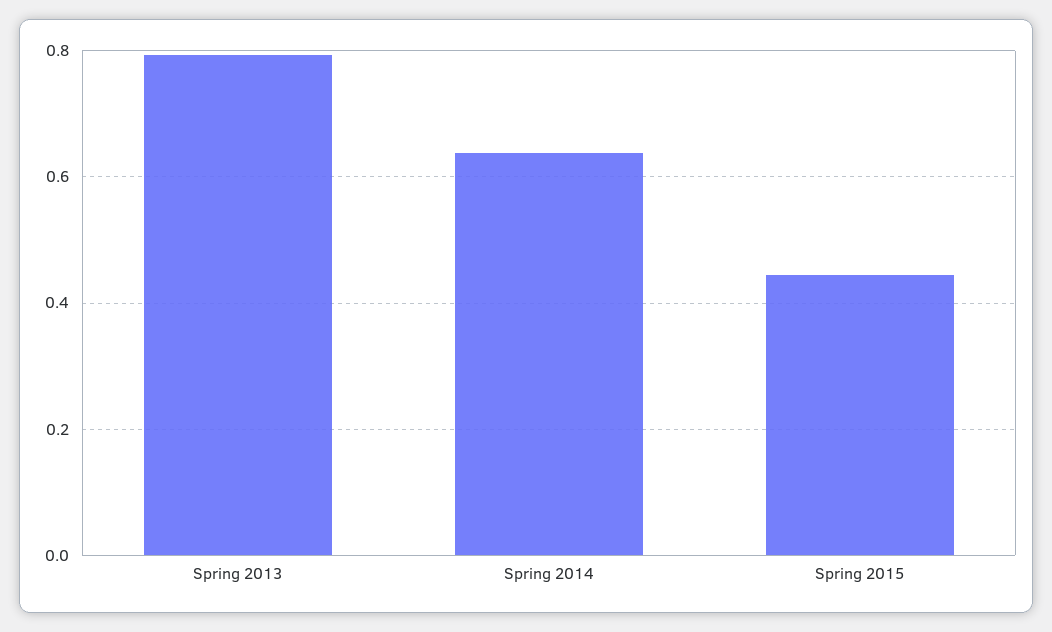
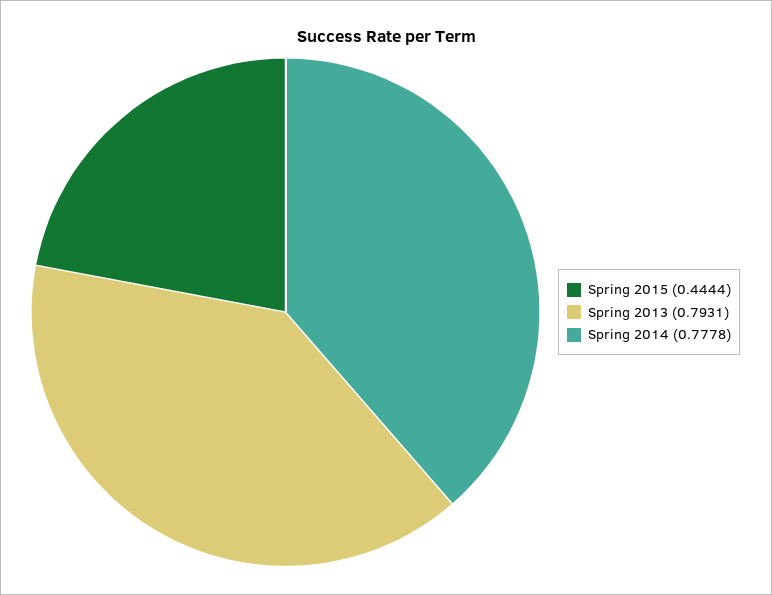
  {
    "Spring 2013": 0.7931,
-   "Spring 2014": 0.64,
+   "Spring 2014": 0.7778,
    "Spring 2015": 0.4444
  }

